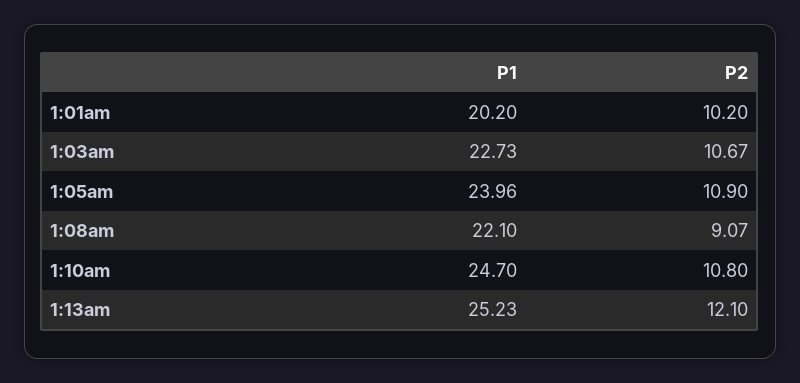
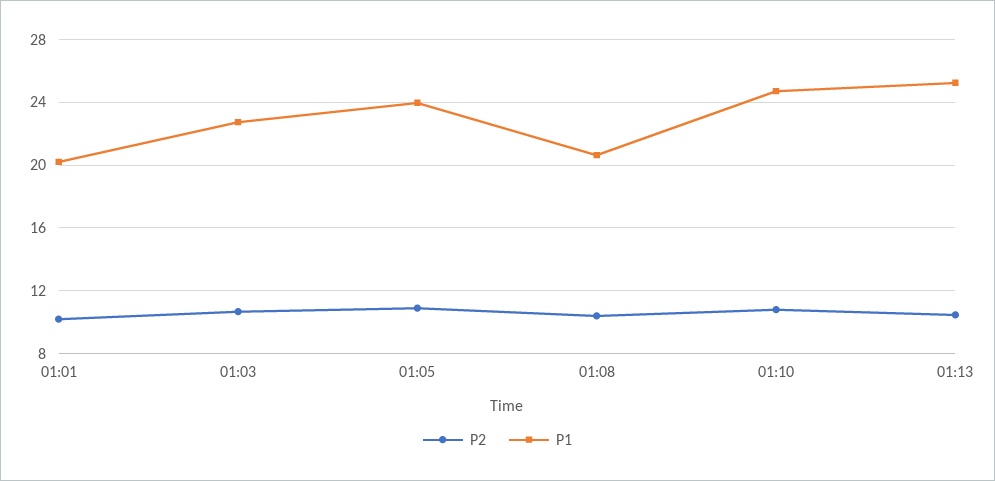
  {
    "P1": {
      "1:01am": 20.2,
      "1:03am": 22.73,
      "1:05am": 23.96,
-     "1:08am": 22.1,
+     "1:08am": 20.5,
      "1:10am": 24.7,
      "1:13am": 25.23
    },
    "P2": {
      "1:01am": 10.2,
      "1:03am": 10.67,
      "1:05am": 10.9,
-     "1:08am": 9.07,
+     "1:08am": 10.5,
      "1:10am": 10.8,
-     "1:13am": 12.1
+     "1:13am": 10.5
    }
  }

